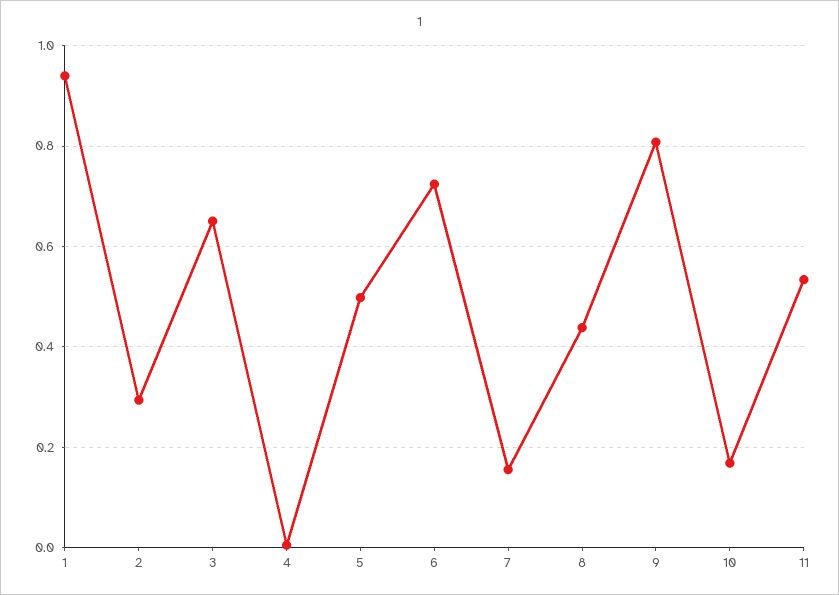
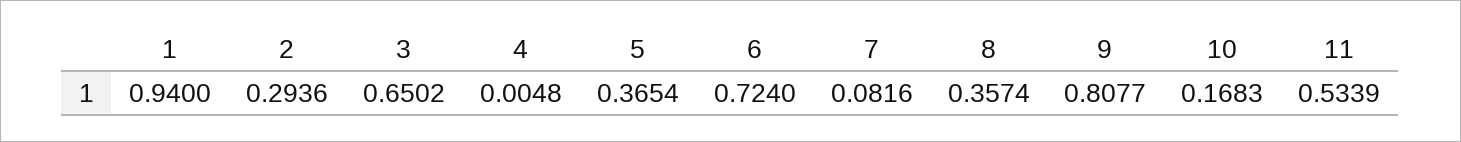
  {
    "1": 0.94,
    "2": 0.2936,
    "3": 0.6502,
    "4": 0.0048,
-   "5": 0.5,
+   "5": 0.3654,
    "6": 0.724,
-   "7": 0.16,
+   "7": 0.0816,
-   "8": 0.44,
+   "8": 0.3574,
    "9": 0.8077,
    "10": 0.1683,
    "11": 0.5339
  }

